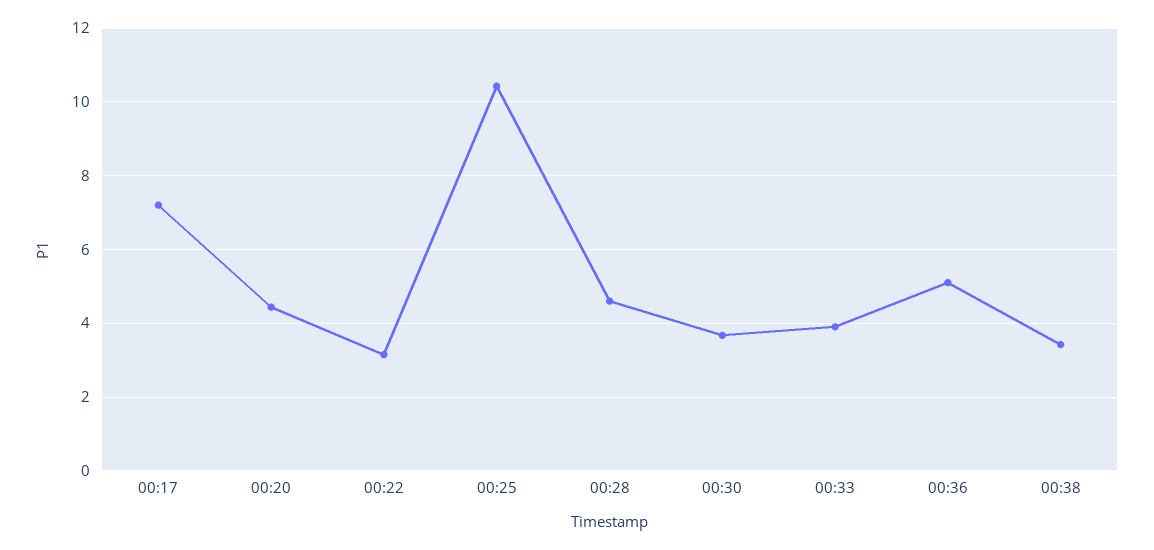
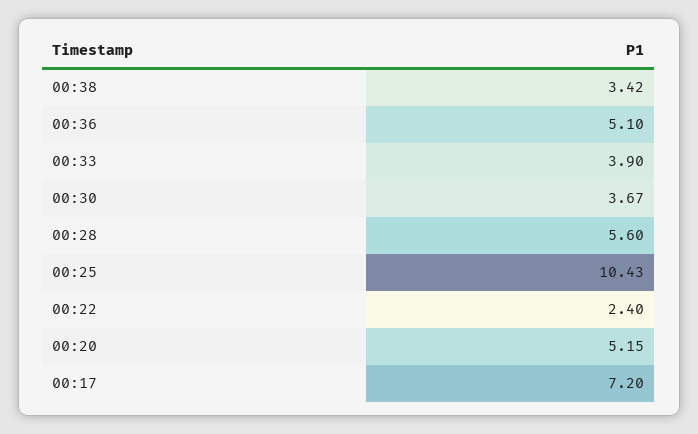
  {
    "00:17": 7.2,
-   "00:20": 4.4,
+   "00:20": 5.15,
-   "00:22": 3.2,
+   "00:22": 2.4,
    "00:25": 10.43,
-   "00:28": 4.6,
+   "00:28": 5.6,
    "00:30": 3.67,
    "00:33": 3.9,
    "00:36": 5.1,
    "00:38": 3.42
  }

